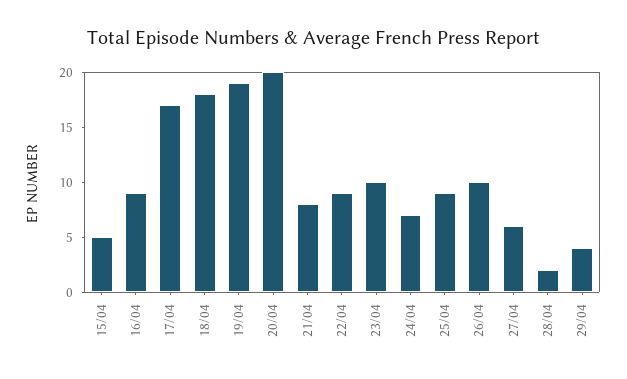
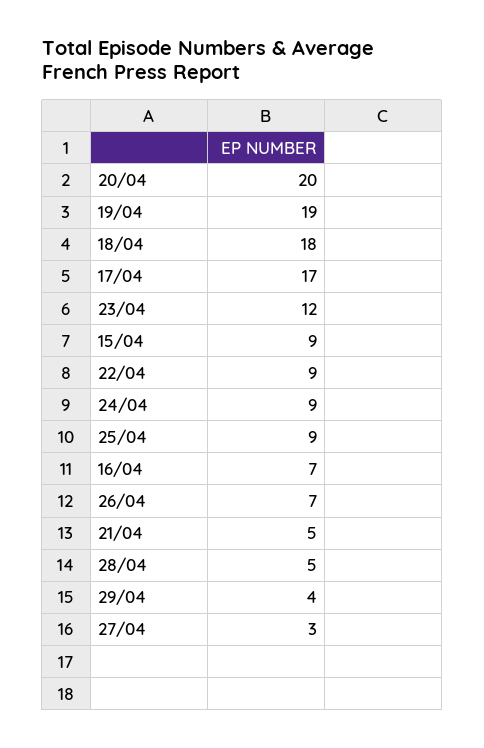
  {
-   "15/04": 5,
+   "15/04": 9,
-   "16/04": 9,
+   "16/04": 7,
    "17/04": 17,
    "18/04": 18,
    "19/04": 19,
    "20/04": 20,
-   "21/04": 8,
+   "21/04": 5,
    "22/04": 9,
-   "23/04": 10,
+   "23/04": 12,
-   "24/04": 7,
+   "24/04": 9,
    "25/04": 9,
-   "26/04": 10,
+   "26/04": 7,
-   "27/04": 6,
+   "27/04": 3,
-   "28/04": 2,
+   "28/04": 5,
    "29/04": 4
  }

